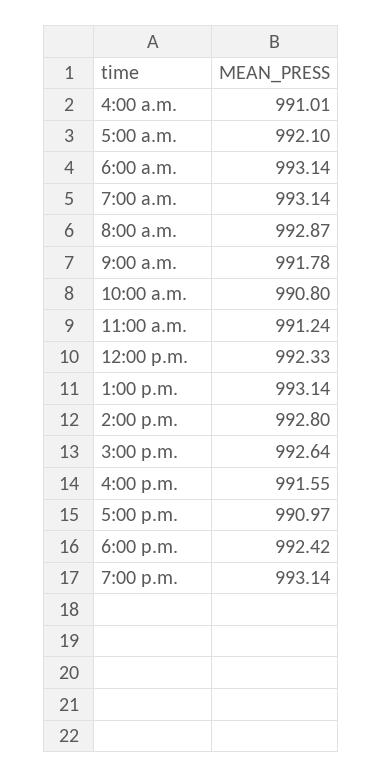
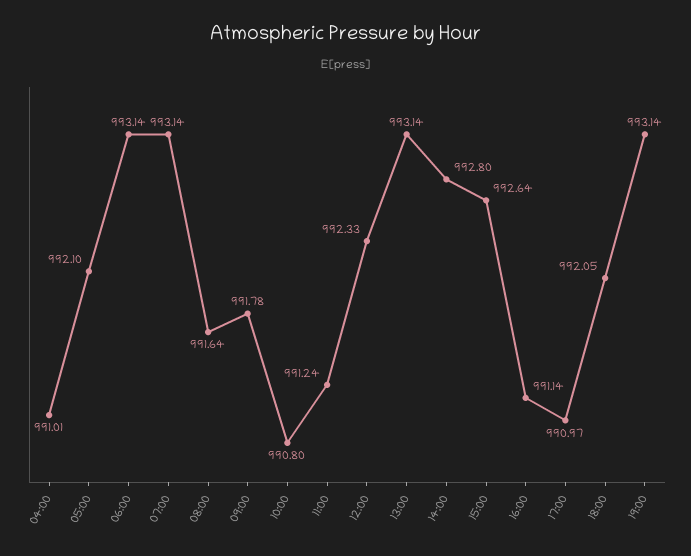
  {
    "4:00 a.m.": 991.01,
    "5:00 a.m.": 992.1,
    "6:00 a.m.": 993.14,
    "7:00 a.m.": 993.14,
-   "8:00 a.m.": 992.87,
+   "8:00 a.m.": 991.64,
    "9:00 a.m.": 991.78,
    "10:00 a.m.": 990.8,
    "11:00 a.m.": 991.24,
    "12:00 p.m.": 992.33,
    "1:00 p.m.": 993.14,
    "2:00 p.m.": 992.8,
    "3:00 p.m.": 992.64,
-   "4:00 p.m.": 991.55,
+   "4:00 p.m.": 991.14,
    "5:00 p.m.": 990.97,
-   "6:00 p.m.": 992.42,
+   "6:00 p.m.": 992.05,
    "7:00 p.m.": 993.14
  }

